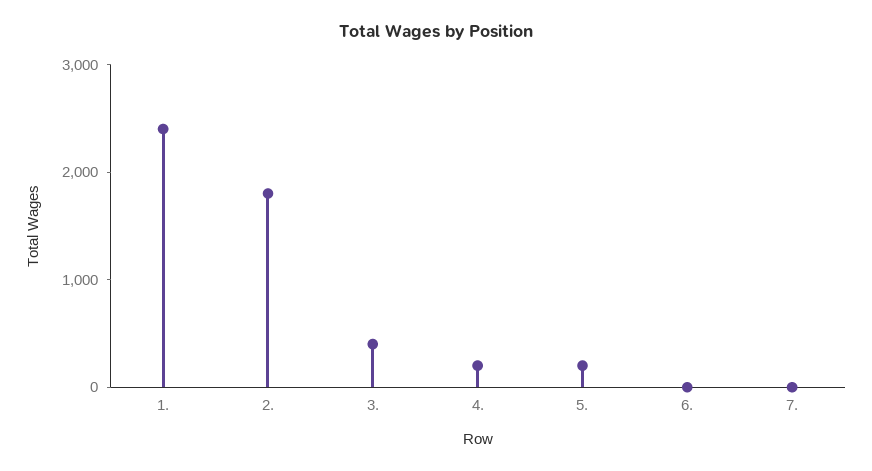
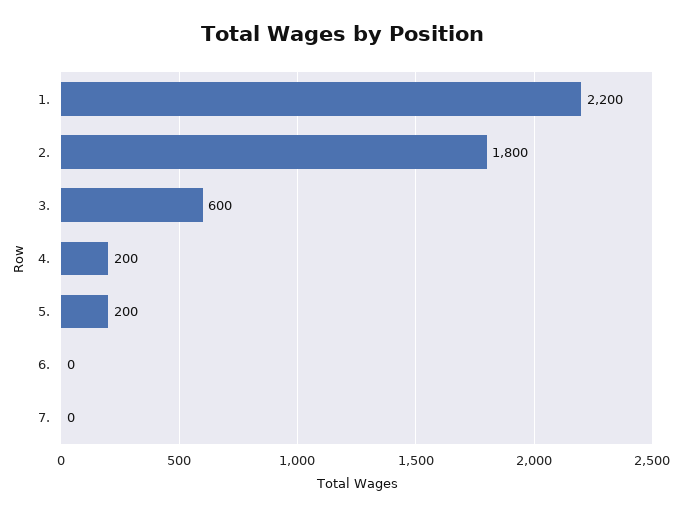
  {
-   "1.": 2400,
+   "1.": 2200,
    "2.": 1800,
-   "3.": 400,
+   "3.": 600,
    "4.": 200,
    "5.": 200,
    "6.": 0,
    "7.": 0
  }

